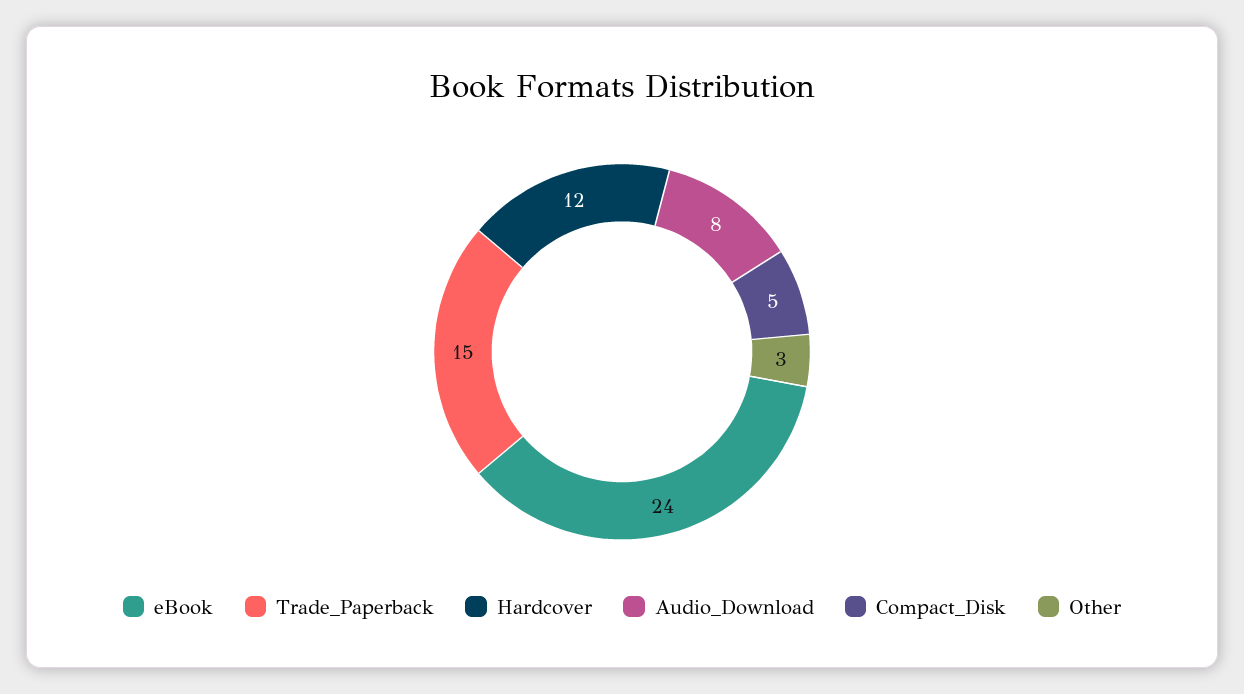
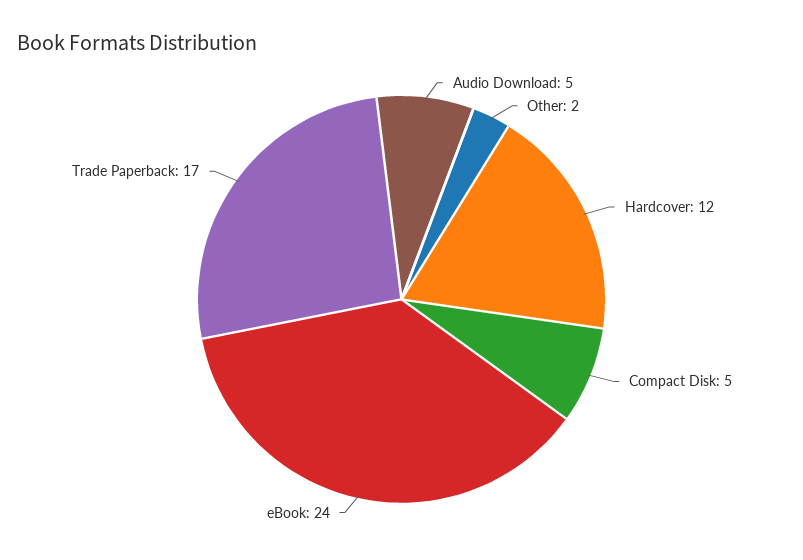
  {
    "eBook": 24,
-   "Trade_Paperback": 15,
+   "Trade_Paperback": 17,
    "Hardcover": 12,
-   "Audio_Download": 8,
+   "Audio_Download": 5,
    "Compact_Disk": 5,
-   "Other": 3
+   "Other": 2
  }

